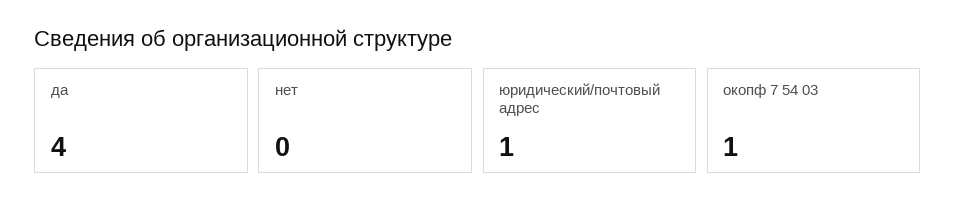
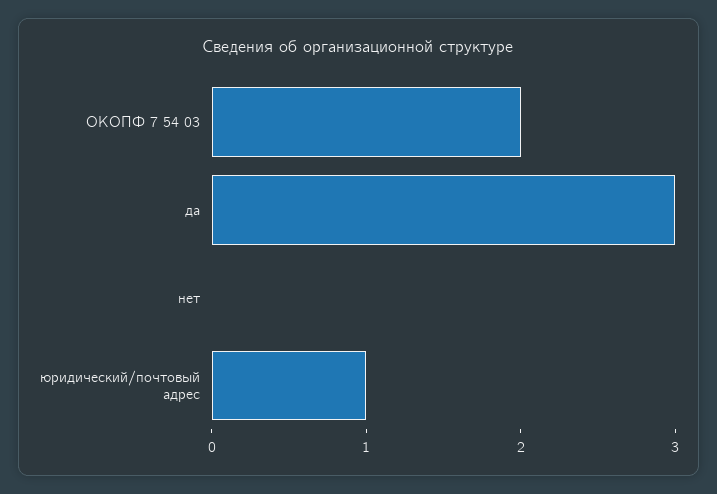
  {
-   "да": 4,
+   "да": 3,
    "нет": 0,
    "юридический/почтовый адрес": 1,
-   "окопф 7 54 03": 1
+   "окопф 7 54 03": 2
  }

